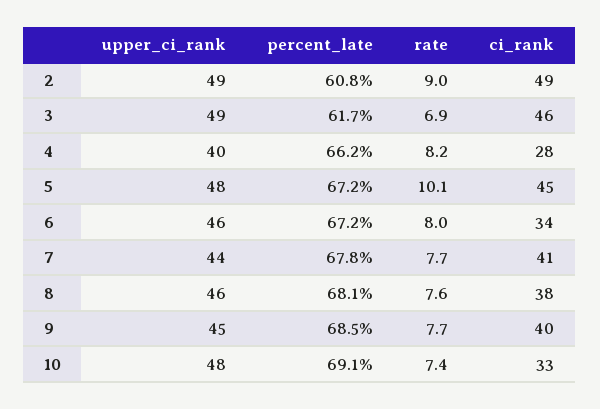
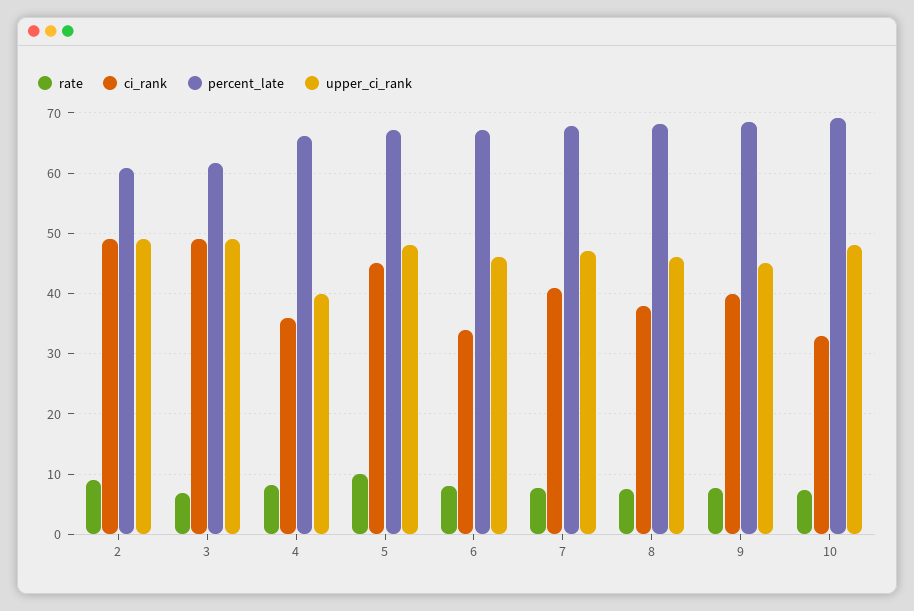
  {
    "upper_ci_rank": {
      "2": 49,
      "3": 49,
      "4": 40,
      "5": 48,
      "6": 46,
-     "7": 44,
+     "7": 47,
      "8": 46,
      "9": 45,
      "10": 48
    },
    "percent_late": {
      "2": 60.8,
      "3": 61.7,
      "4": 66.2,
      "5": 67.2,
      "6": 67.2,
      "7": 67.8,
      "8": 68.1,
      "9": 68.5,
      "10": 69.1
    },
    "rate": {
      "2": 9,
      "3": 6.9,
      "4": 8.2,
      "5": 10.1,
      "6": 8,
      "7": 7.7,
      "8": 7.6,
      "9": 7.7,
      "10": 7.4
    },
    "ci_rank": {
      "2": 49,
-     "3": 46,
+     "3": 49,
-     "4": 28,
+     "4": 36,
      "5": 45,
      "6": 34,
      "7": 41,
      "8": 38,
      "9": 40,
      "10": 33
    }
  }

